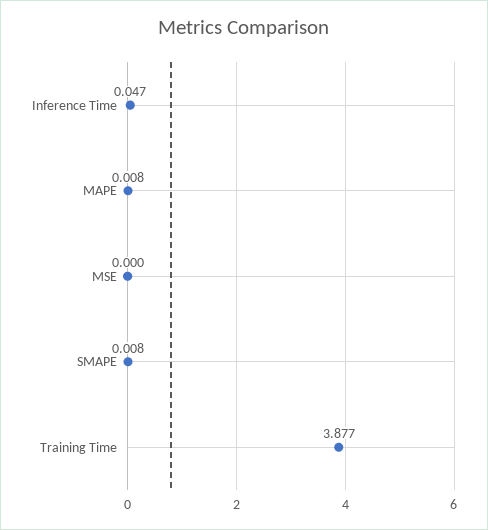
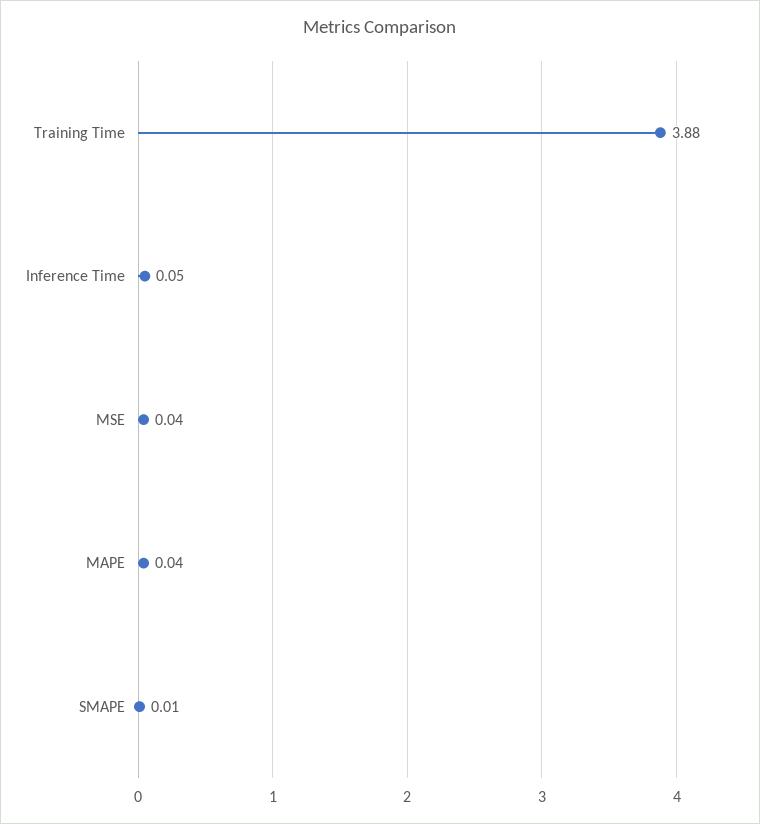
  {
    "Inference Time": 0.047,
-   "MAPE": 0.008,
+   "MAPE": 0.04,
-   "MSE": 0,
+   "MSE": 0.04,
    "SMAPE": 0.008,
    "Training Time": 3.877
  }

